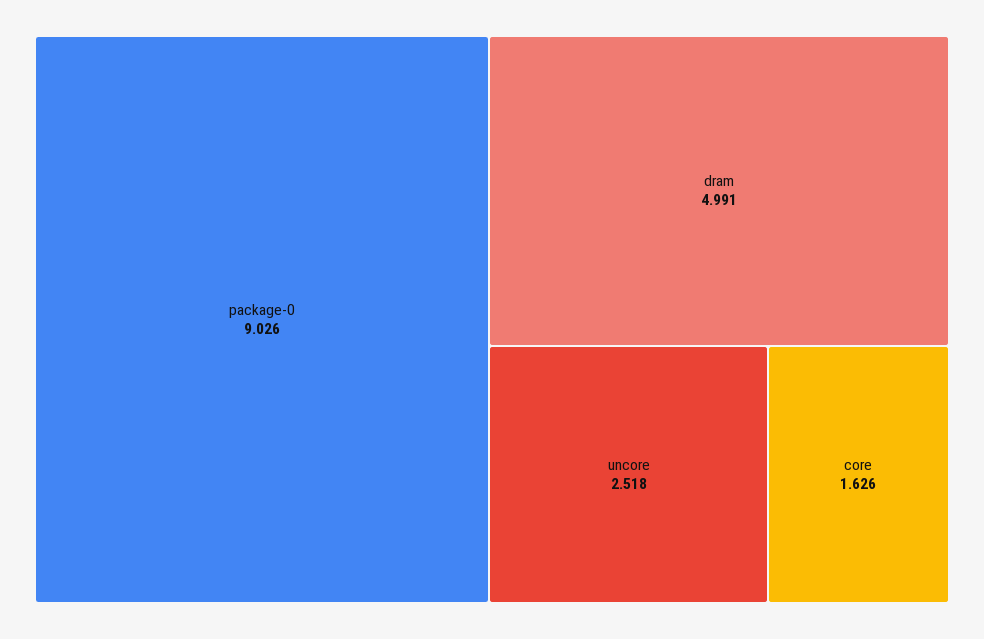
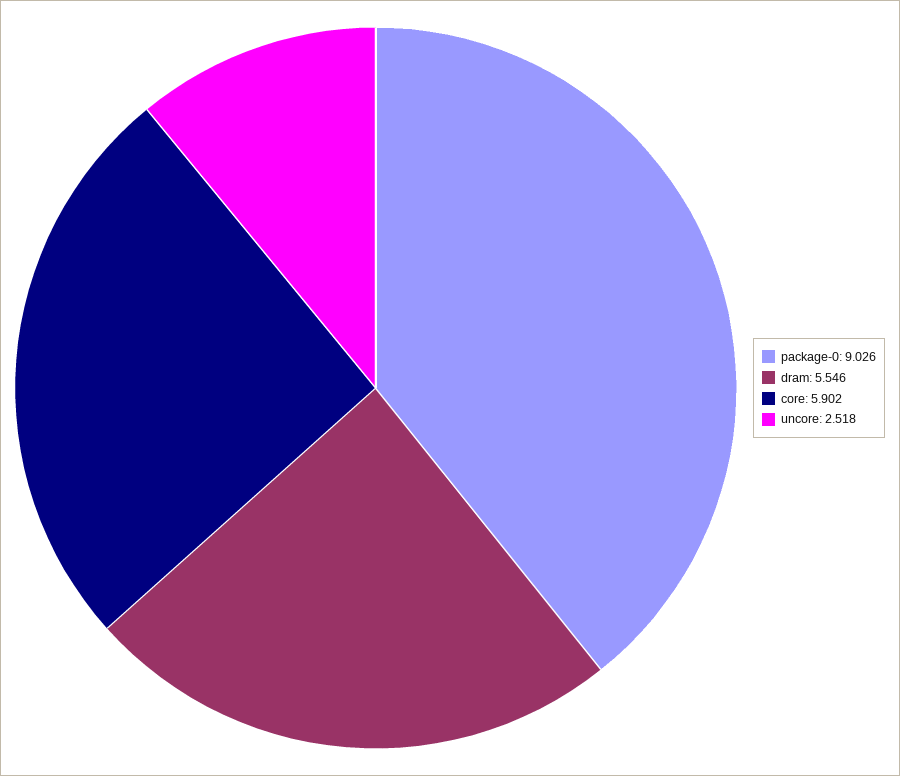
  {
    "package-0": 9.026,
-   "dram": 4.991,
+   "dram": 5.546,
    "uncore": 2.518,
-   "core": 1.626
+   "core": 5.902
  }

